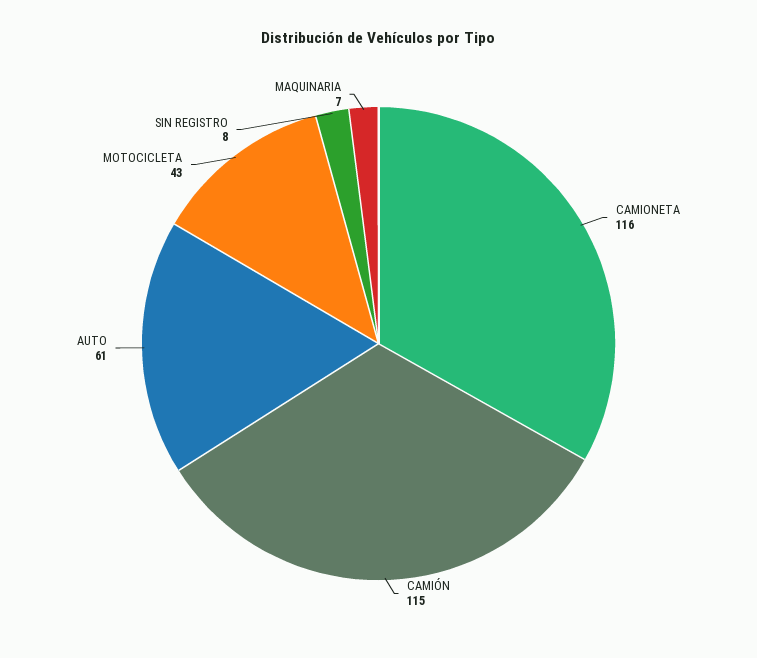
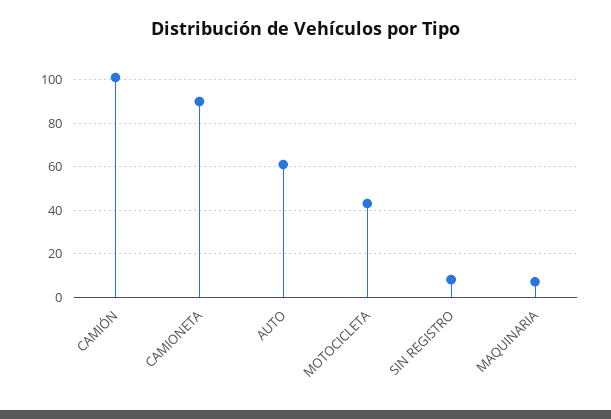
  {
-   "CAMIONETA": 116,
+   "CAMIONETA": 90,
-   "CAMIÓN": 115,
+   "CAMIÓN": 100,
    "AUTO": 61,
    "MOTOCICLETA": 43,
    "SIN REGISTRO": 8,
    "MAQUINARIA": 7
  }

